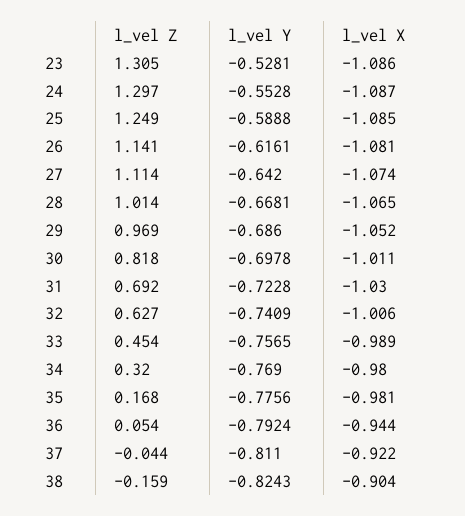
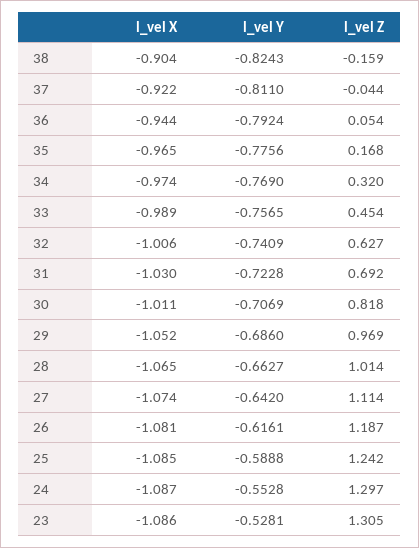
  {
    "l_vel Z": {
      "23": 1.305,
      "24": 1.297,
-     "25": 1.249,
+     "25": 1.242,
-     "26": 1.141,
+     "26": 1.187,
      "27": 1.114,
      "28": 1.014,
      "29": 0.969,
      "30": 0.818,
      "31": 0.692,
      "32": 0.627,
      "33": 0.454,
      "34": 0.32,
      "35": 0.168,
      "36": 0.054,
      "37": -0.044,
      "38": -0.159
    },
    "l_vel Y": {
      "23": -0.5281,
      "24": -0.5528,
      "25": -0.5888,
      "26": -0.6161,
      "27": -0.642,
-     "28": -0.6681,
+     "28": -0.6627,
      "29": -0.686,
-     "30": -0.6978,
+     "30": -0.7069,
      "31": -0.7228,
      "32": -0.7409,
      "33": -0.7565,
      "34": -0.769,
      "35": -0.7756,
      "36": -0.7924,
      "37": -0.811,
      "38": -0.8243
    },
    "l_vel X": {
      "23": -1.086,
      "24": -1.087,
      "25": -1.085,
      "26": -1.081,
      "27": -1.074,
      "28": -1.065,
      "29": -1.052,
      "30": -1.011,
      "31": -1.03,
      "32": -1.006,
      "33": -0.989,
-     "34": -0.98,
+     "34": -0.974,
-     "35": -0.981,
+     "35": -0.965,
      "36": -0.944,
      "37": -0.922,
      "38": -0.904
    }
  }

